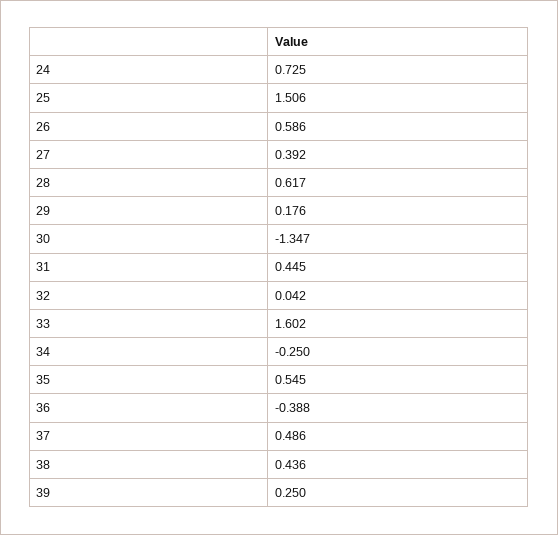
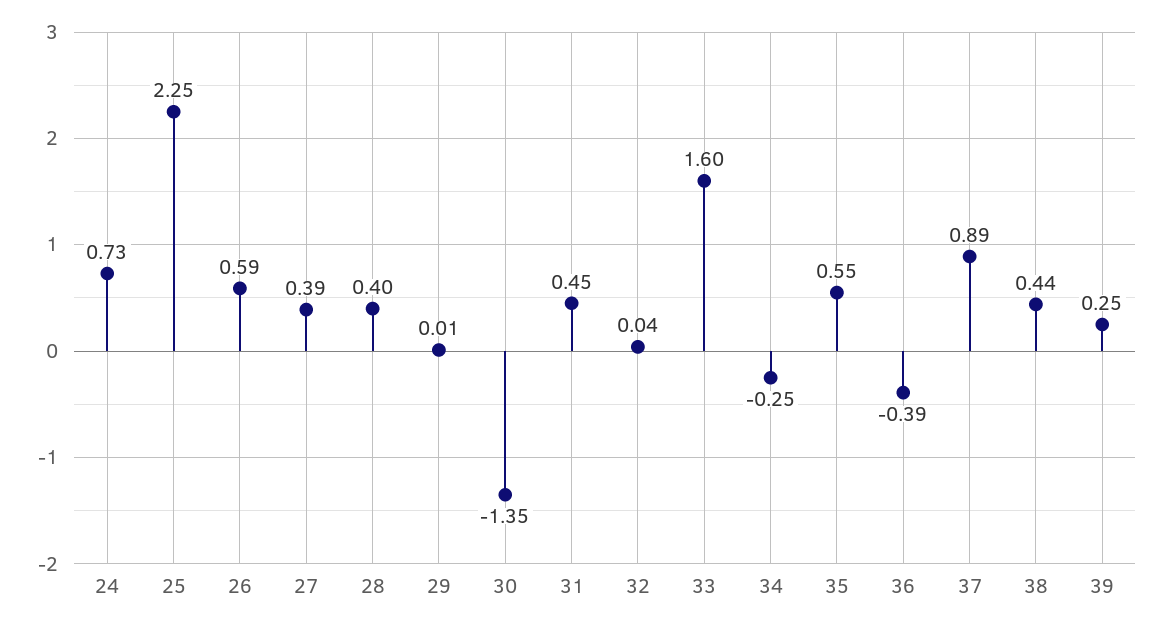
  {
    "24": 0.725,
-   "25": 1.506,
+   "25": 2.25,
    "26": 0.586,
    "27": 0.392,
-   "28": 0.617,
+   "28": 0.4,
-   "29": 0.176,
+   "29": 0.01,
    "30": -1.347,
    "31": 0.445,
    "32": 0.042,
    "33": 1.602,
    "34": -0.25,
    "35": 0.545,
    "36": -0.388,
-   "37": 0.486,
+   "37": 0.89,
    "38": 0.436,
    "39": 0.25
  }

